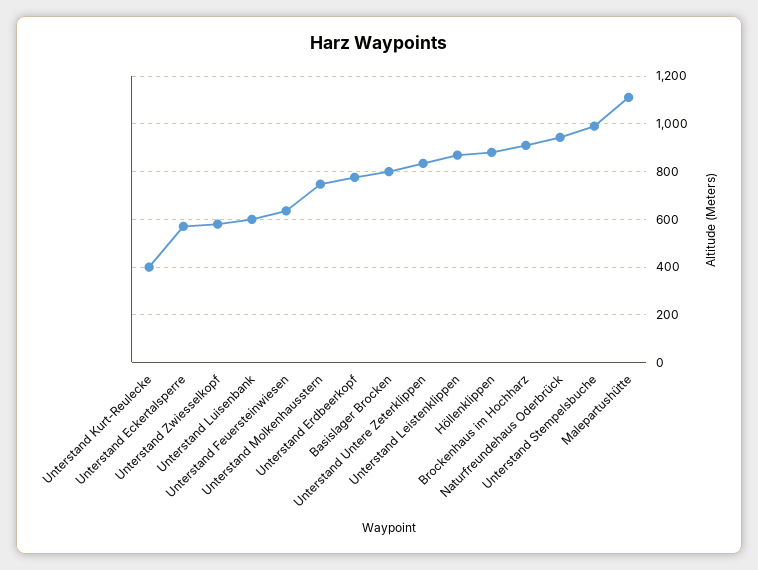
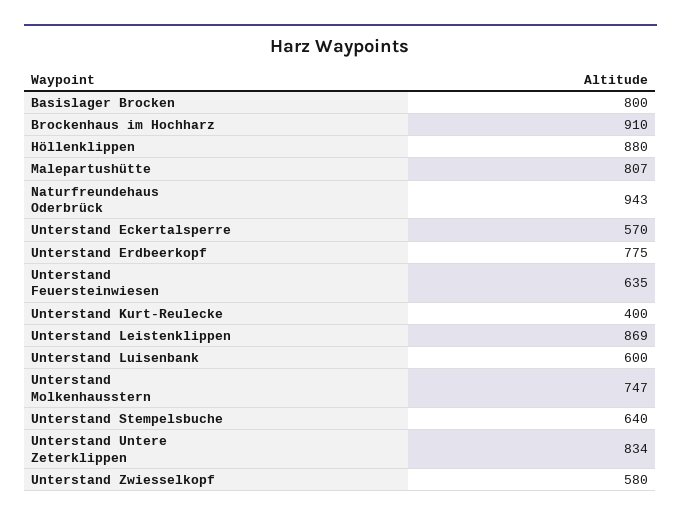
  {
    "Unterstand Kurt-Reulecke": 400,
    "Unterstand Eckertalsperre": 570,
    "Unterstand Zwiesselkopf": 580,
    "Unterstand Luisenbank": 600,
    "Unterstand Feuersteinwiesen": 635,
    "Unterstand Molkenhausstern": 747,
    "Unterstand Erdbeerkopf": 775,
    "Basislager Brocken": 800,
    "Unterstand Untere Zeterklippen": 834,
    "Unterstand Leistenklippen": 869,
    "Höllenklippen": 880,
    "Brockenhaus im Hochharz": 910,
    "Naturfreundehaus Oderbrück": 943,
-   "Unterstand Stempelsbuche": 1000,
+   "Unterstand Stempelsbuche": 640,
-   "Malepartushütte": 1100
+   "Malepartushütte": 807
  }

